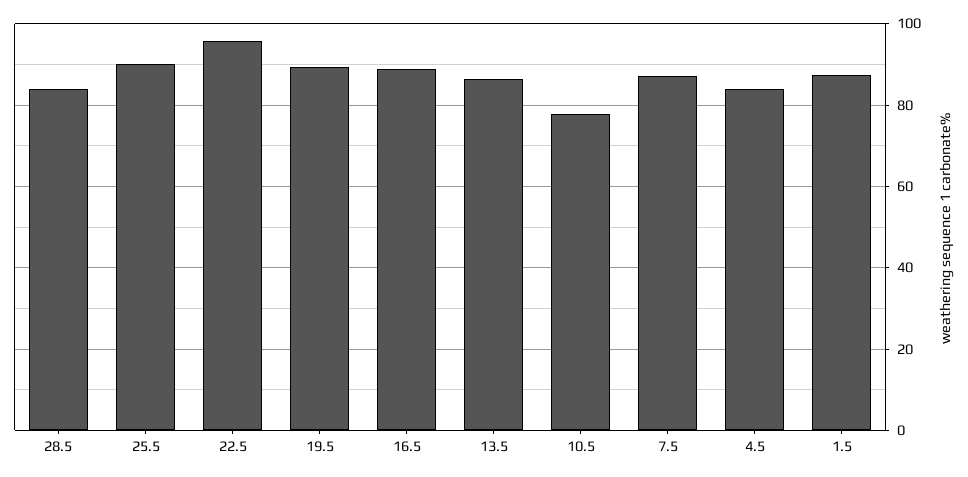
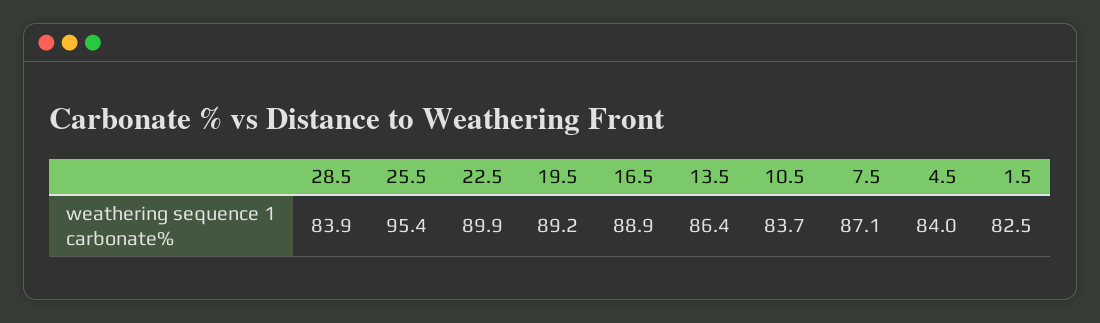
  {
    "28.5": 83.9,
-   "25.5": 90,
+   "25.5": 95.4,
-   "22.5": 96,
+   "22.5": 89.9,
    "19.5": 89.2,
    "16.5": 88.9,
    "13.5": 86.4,
-   "10.5": 78,
+   "10.5": 83.7,
    "7.5": 87.1,
    "4.5": 84,
-   "1.5": 88
+   "1.5": 82.5
  }

